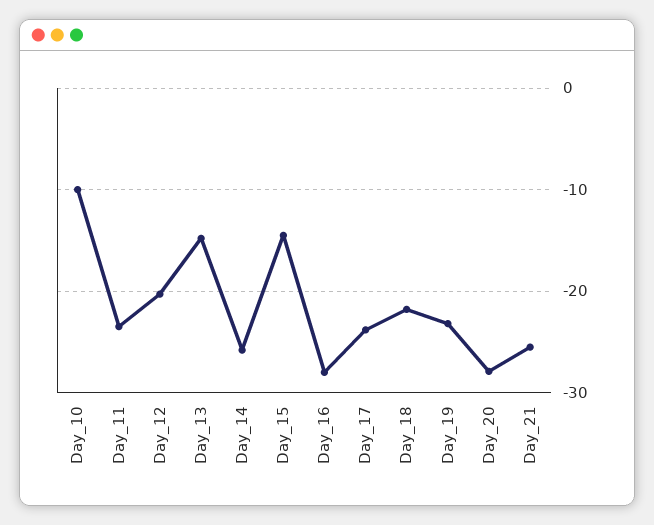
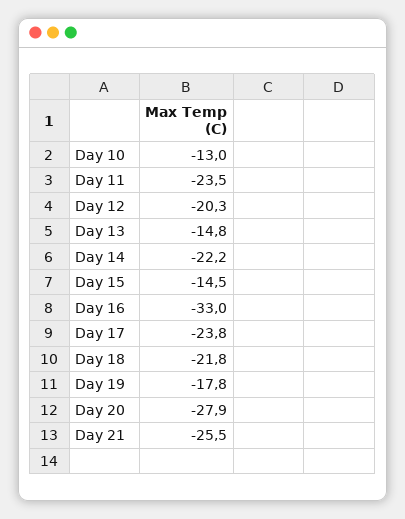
  {
-   "Day_10": -10,
+   "Day_10": -13,
    "Day_11": -23.5,
    "Day_12": -20.3,
    "Day_13": -14.8,
-   "Day_14": -26,
+   "Day_14": -22.2,
    "Day_15": -14.5,
-   "Day_16": -28,
+   "Day_16": -33,
    "Day_17": -23.8,
    "Day_18": -21.8,
-   "Day_19": -23,
+   "Day_19": -17.8,
    "Day_20": -27.9,
    "Day_21": -25.5
  }

